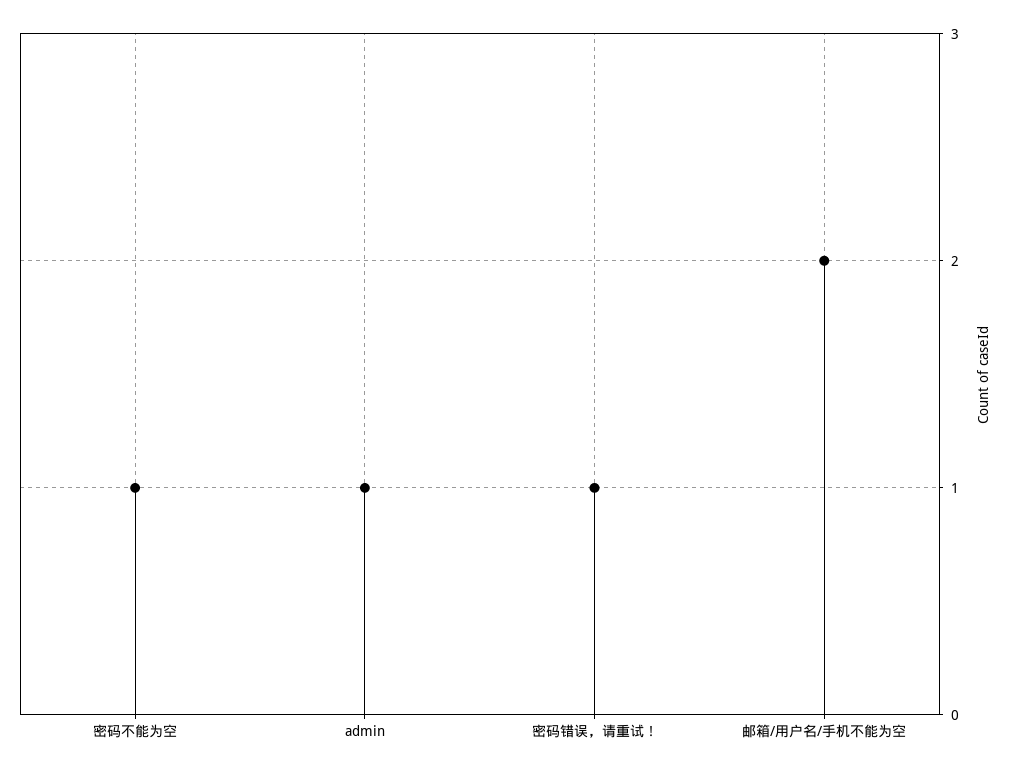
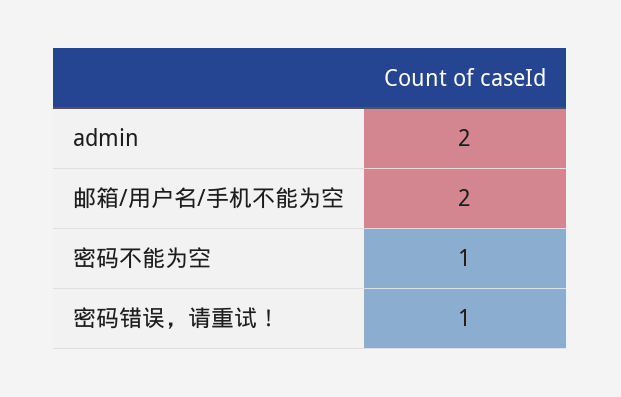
  {
    "密码不能为空": 1,
-   "admin": 1,
+   "admin": 2,
    "密码错误，请重试！": 1,
    "邮箱/用户名/手机不能为空": 2
  }

